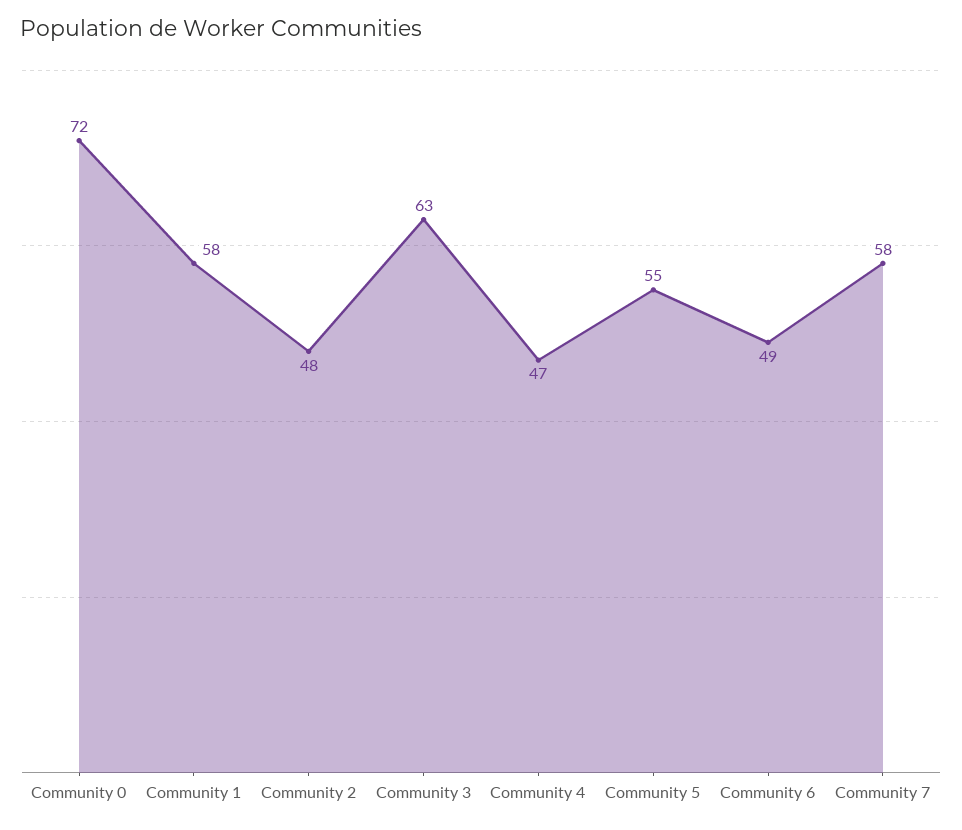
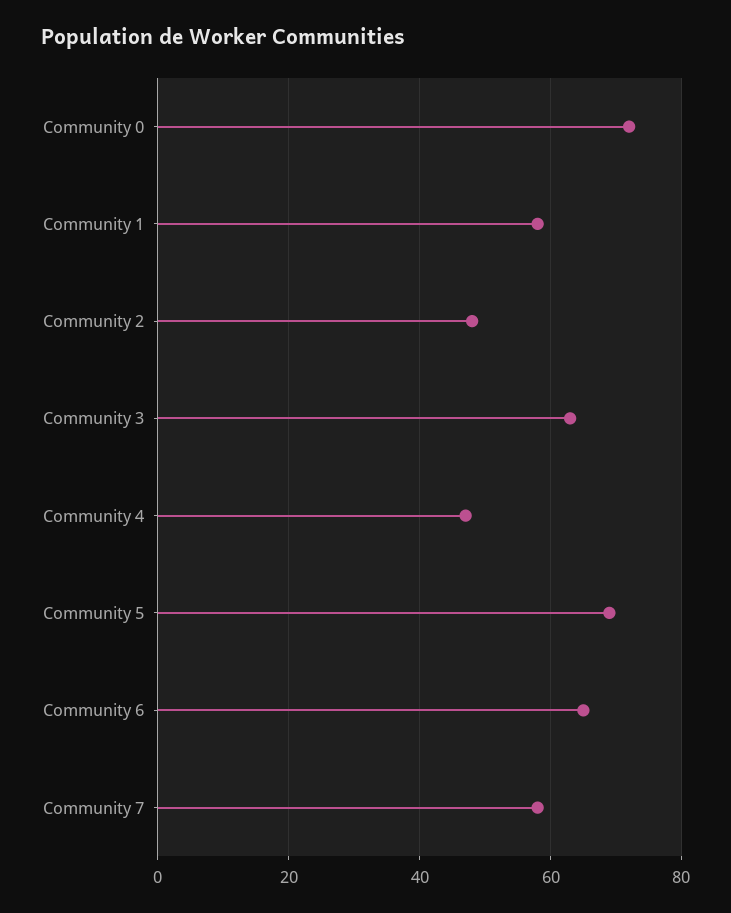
  {
    "Community 0": 72,
    "Community 1": 58,
    "Community 2": 48,
    "Community 3": 63,
    "Community 4": 47,
-   "Community 5": 55,
+   "Community 5": 70,
-   "Community 6": 49,
+   "Community 6": 65,
    "Community 7": 58
  }

